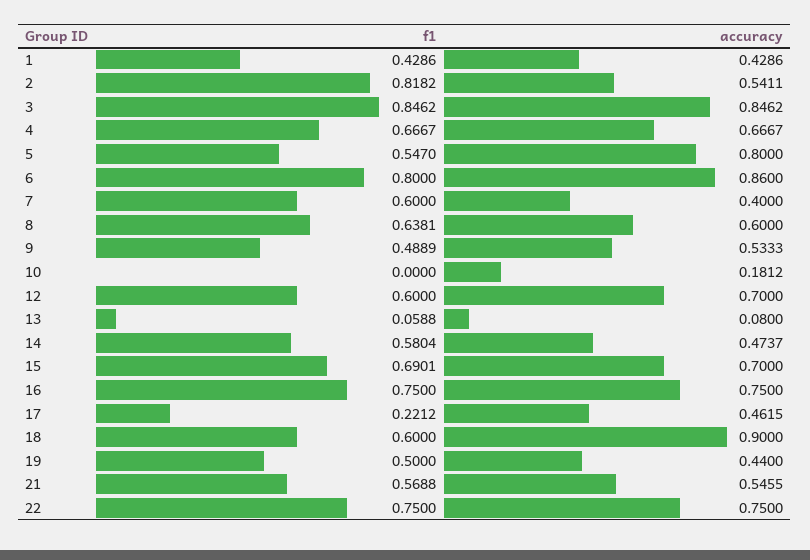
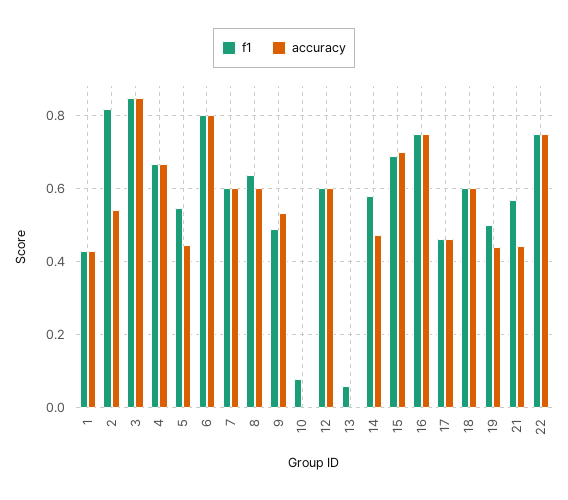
  {
    "f1": {
      "1": 0.4286,
      "2": 0.8182,
      "3": 0.8462,
      "4": 0.6667,
      "5": 0.547,
      "6": 0.8,
      "7": 0.6,
      "8": 0.6381,
      "9": 0.4889,
-     "10": 0,
+     "10": 0.08,
      "12": 0.6,
      "13": 0.0588,
      "14": 0.5804,
      "15": 0.6901,
      "16": 0.75,
-     "17": 0.2212,
+     "17": 0.46,
      "18": 0.6,
      "19": 0.5,
      "21": 0.5688,
      "22": 0.75
    },
    "accuracy": {
      "1": 0.4286,
      "2": 0.5411,
      "3": 0.8462,
      "4": 0.6667,
-     "5": 0.8,
+     "5": 0.44,
-     "6": 0.86,
+     "6": 0.8,
-     "7": 0.4,
+     "7": 0.6,
      "8": 0.6,
      "9": 0.5333,
-     "10": 0.1812,
+     "10": 0,
-     "12": 0.7,
+     "12": 0.6,
-     "13": 0.08,
+     "13": 0,
      "14": 0.4737,
      "15": 0.7,
      "16": 0.75,
      "17": 0.4615,
-     "18": 0.9,
+     "18": 0.6,
      "19": 0.44,
-     "21": 0.5455,
+     "21": 0.44,
      "22": 0.75
    }
  }

